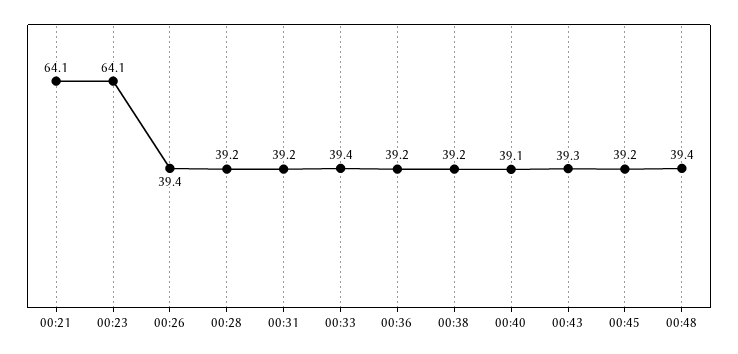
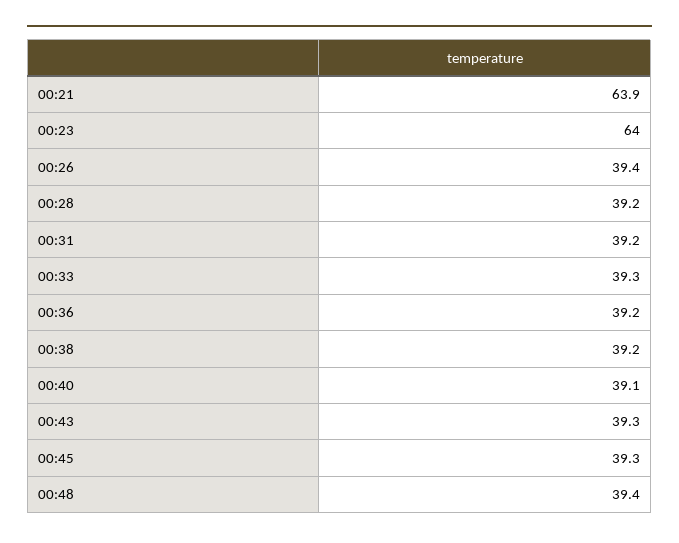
  {
-   "00:21": 64.1,
+   "00:21": 63.9,
-   "00:23": 64.1,
+   "00:23": 64,
    "00:26": 39.4,
    "00:28": 39.2,
    "00:31": 39.2,
-   "00:33": 39.4,
+   "00:33": 39.3,
    "00:36": 39.2,
    "00:38": 39.2,
    "00:40": 39.1,
    "00:43": 39.3,
-   "00:45": 39.2,
+   "00:45": 39.3,
    "00:48": 39.4
  }

